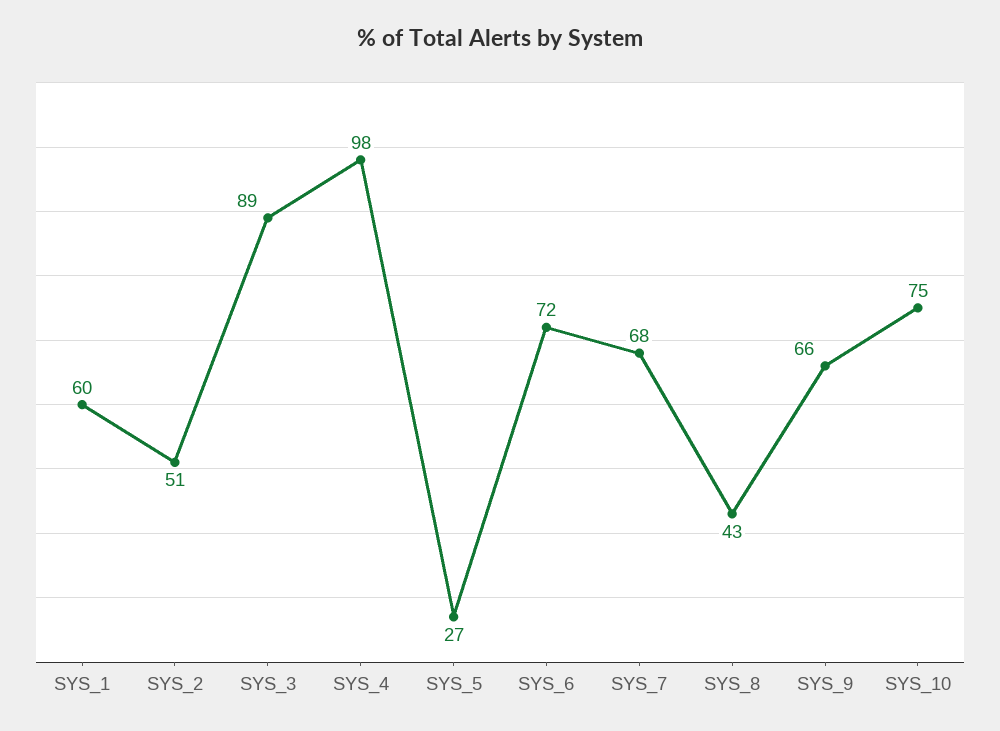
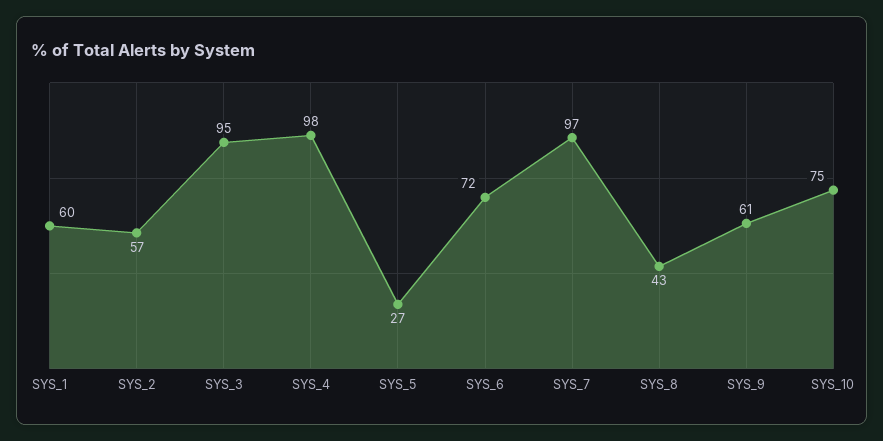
  {
    "SYS_1": 60,
-   "SYS_2": 51,
+   "SYS_2": 57,
-   "SYS_3": 89,
+   "SYS_3": 95,
    "SYS_4": 98,
    "SYS_5": 27,
    "SYS_6": 72,
-   "SYS_7": 68,
+   "SYS_7": 97,
    "SYS_8": 43,
-   "SYS_9": 66,
+   "SYS_9": 61,
    "SYS_10": 75
  }

